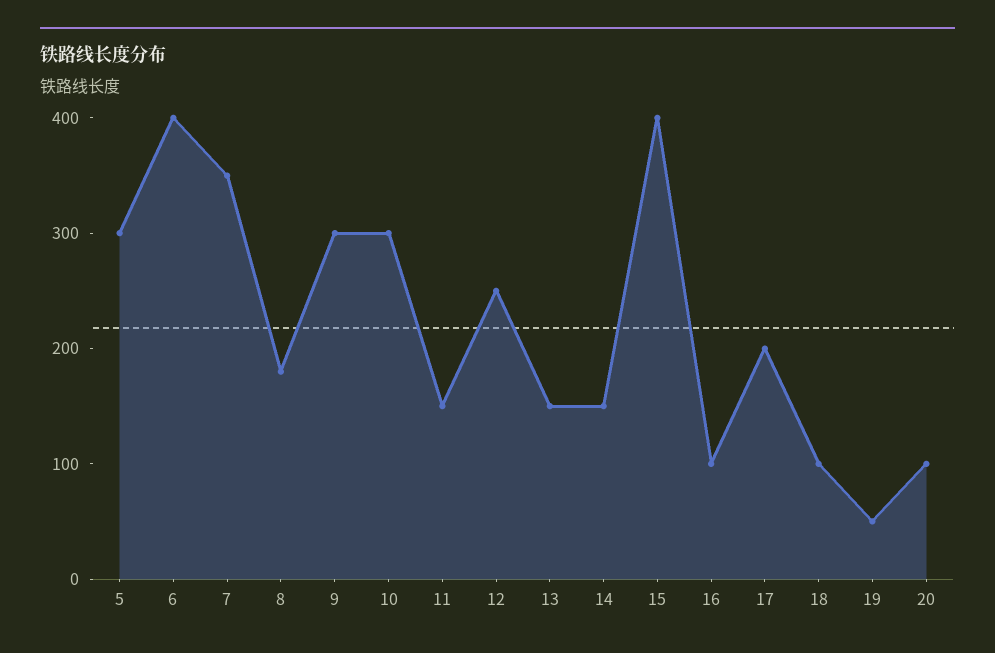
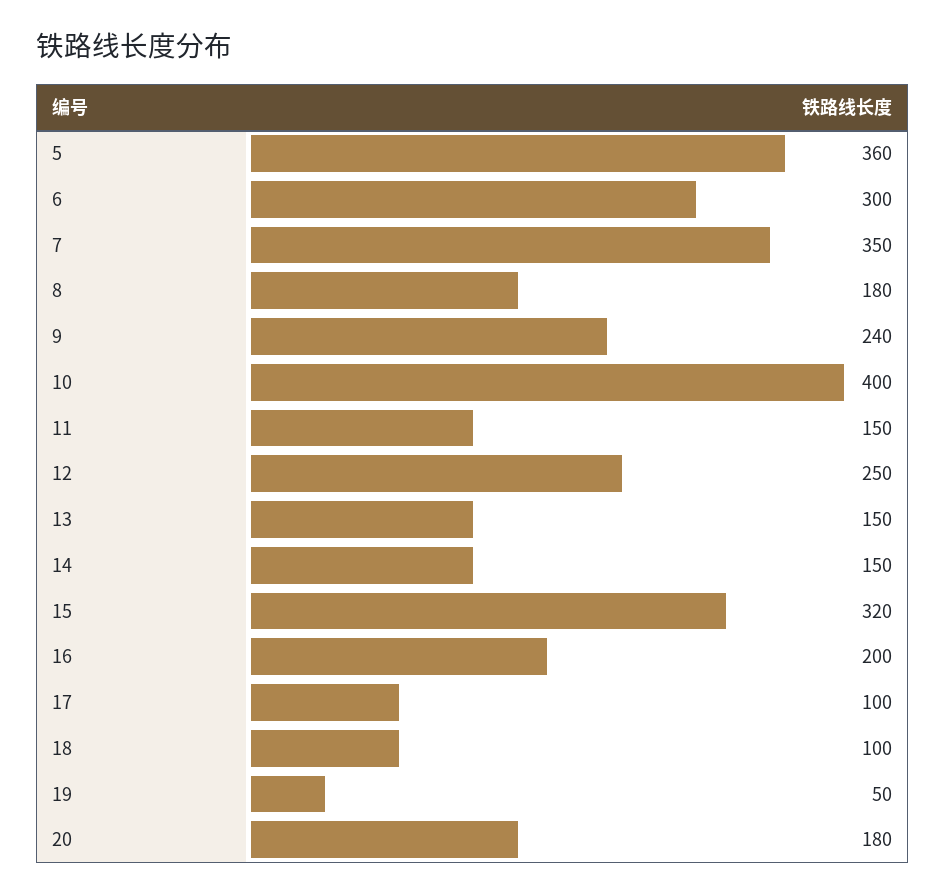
  {
-   "5": 300,
+   "5": 360,
-   "6": 400,
+   "6": 300,
    "7": 350,
    "8": 180,
-   "9": 300,
+   "9": 240,
-   "10": 300,
+   "10": 400,
    "11": 150,
    "12": 250,
    "13": 150,
    "14": 150,
-   "15": 400,
+   "15": 320,
-   "16": 100,
+   "16": 200,
-   "17": 200,
+   "17": 100,
    "18": 100,
    "19": 50,
-   "20": 100
+   "20": 180
  }

